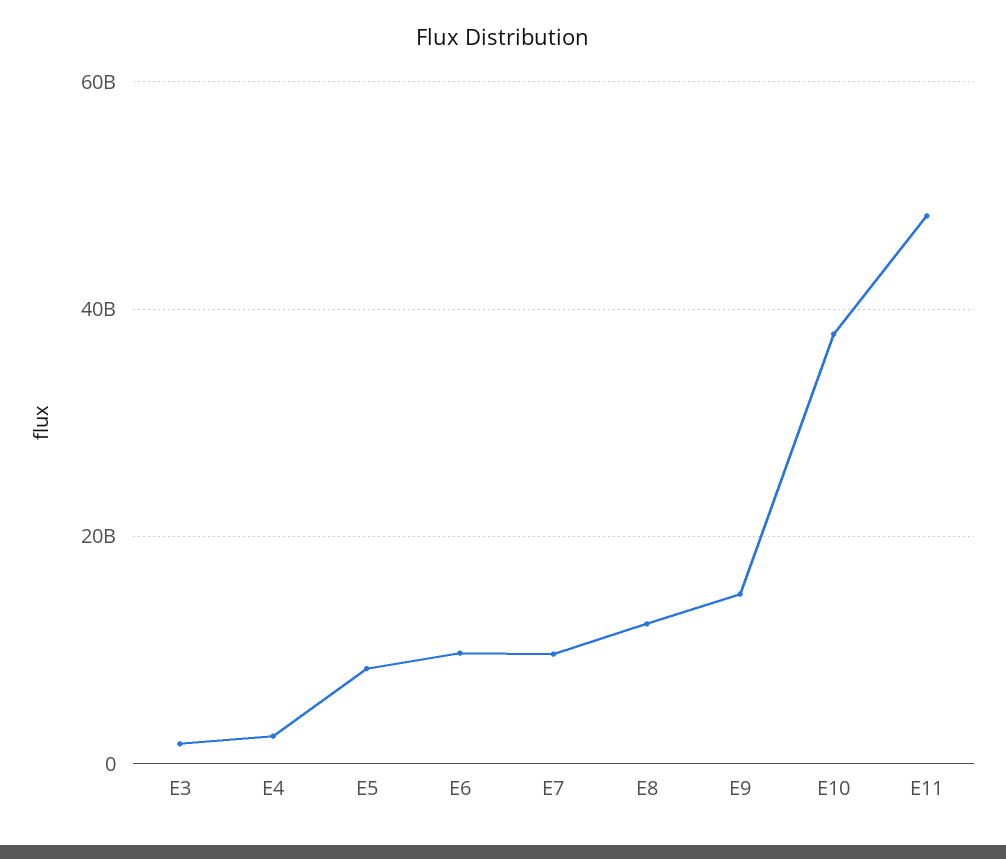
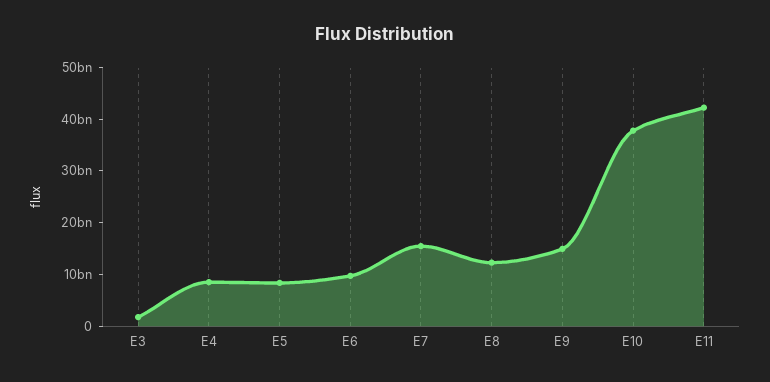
  {
    "E3": 2000000000,
-   "E4": 2000000000,
+   "E4": 8000000000,
    "E5": 8000000000,
    "E6": 10000000000,
-   "E7": 10000000000,
+   "E7": 16000000000,
    "E8": 12000000000,
    "E9": 14000000000,
    "E10": 38000000000,
-   "E11": 48000000000
+   "E11": 42000000000
  }

